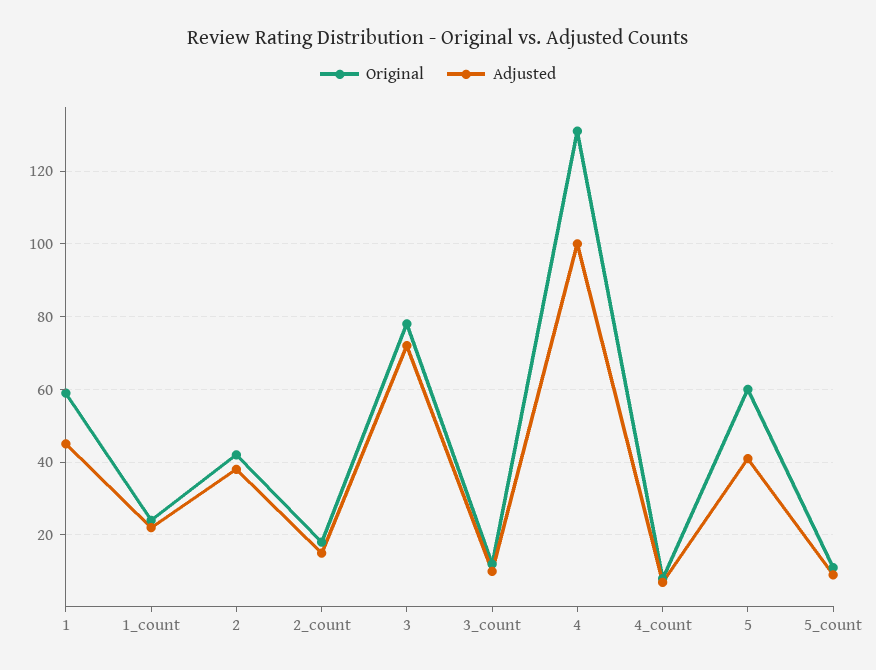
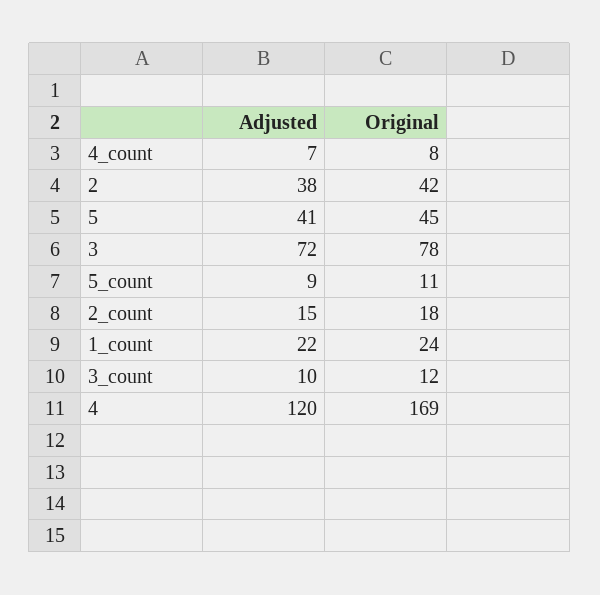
  {
    "Original": {
-     "1": 60,
      "1_count": 24,
      "2": 42,
      "2_count": 18,
      "3": 78,
      "3_count": 12,
-     "4": 130,
+     "4": 169,
      "4_count": 8,
-     "5": 60,
+     "5": 45,
      "5_count": 11
    },
    "Adjusted": {
-     "1": 45,
      "1_count": 22,
      "2": 38,
      "2_count": 15,
      "3": 72,
      "3_count": 10,
-     "4": 100,
+     "4": 120,
      "4_count": 7,
      "5": 41,
      "5_count": 9
    }
  }

